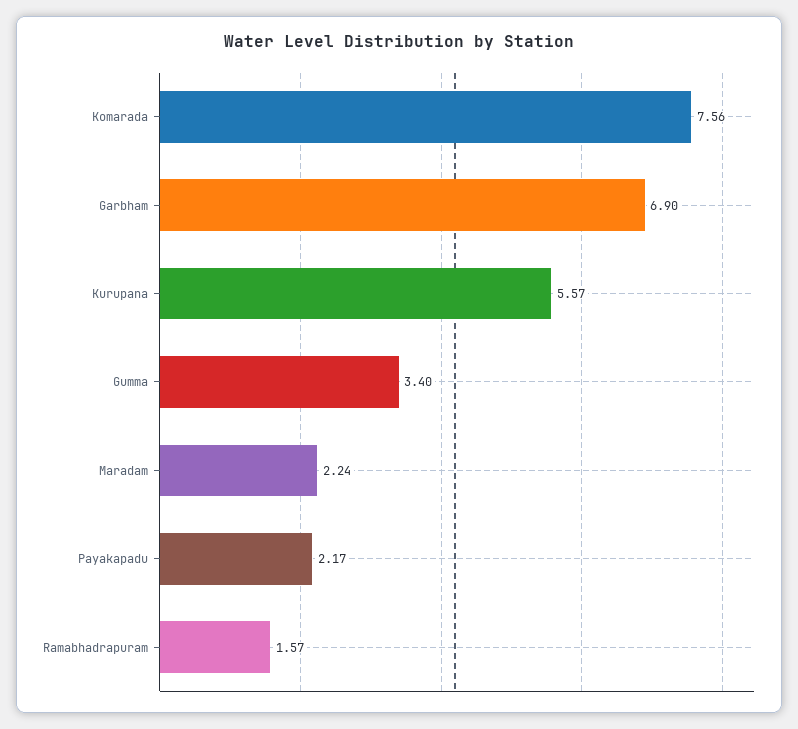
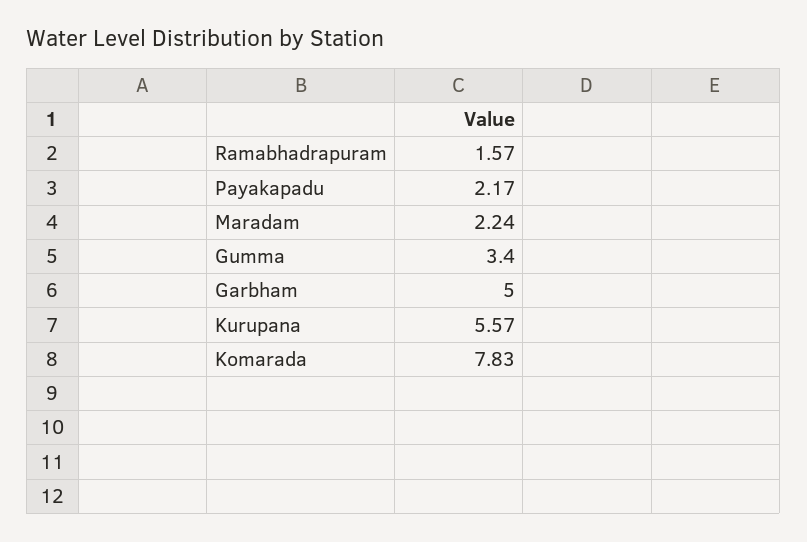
  {
-   "Komarada": 7.56,
+   "Komarada": 7.83,
-   "Garbham": 6.9,
+   "Garbham": 5,
    "Kurupana": 5.57,
    "Gumma": 3.4,
    "Maradam": 2.24,
    "Payakapadu": 2.17,
    "Ramabhadrapuram": 1.57
  }

